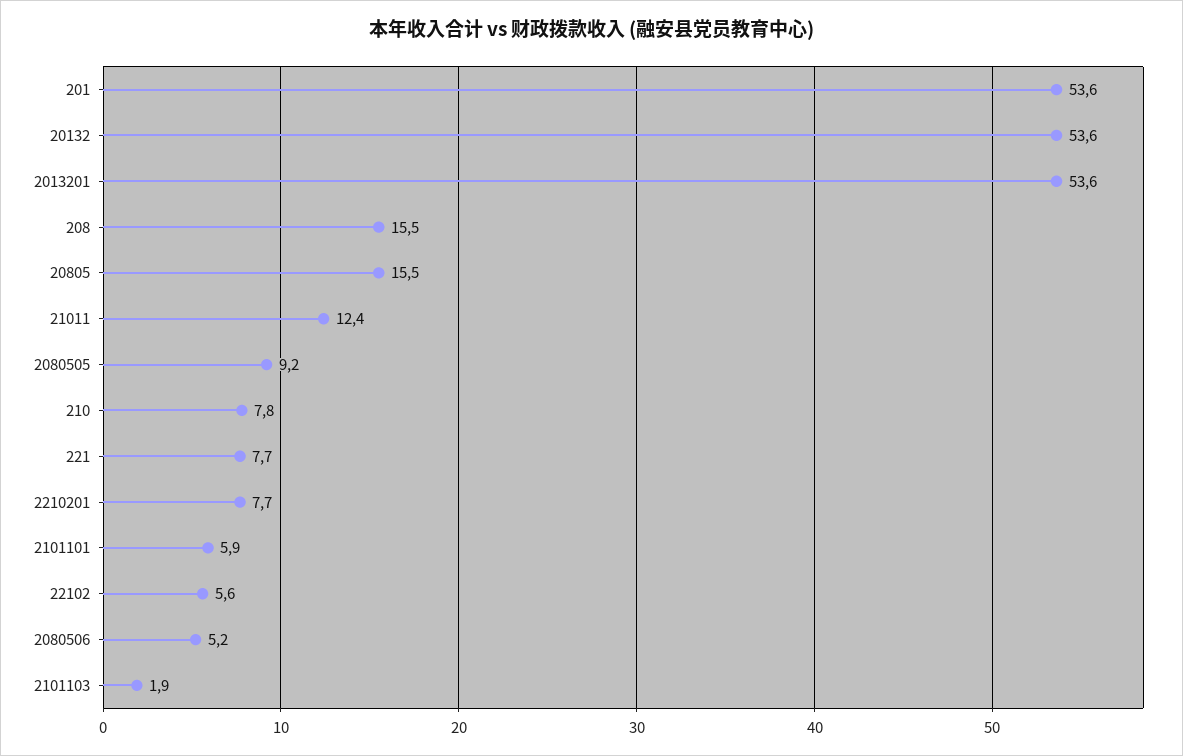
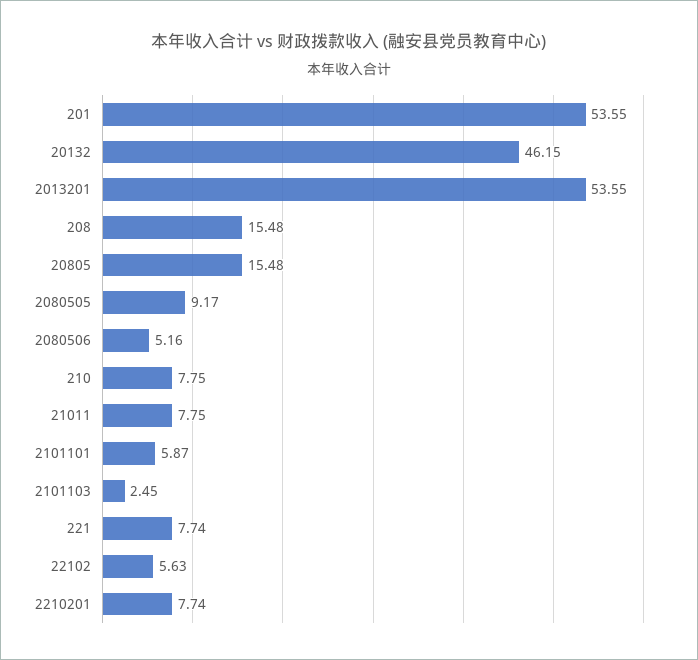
  {
    "201": 53.55,
-   "20132": 53.6,
+   "20132": 46.15,
    "2013201": 53.55,
    "208": 15.48,
    "20805": 15.48,
-   "21011": 12.4,
+   "21011": 7.75,
    "2080505": 9.17,
    "210": 7.75,
    "221": 7.74,
    "2210201": 7.74,
    "2101101": 5.87,
    "22102": 5.63,
    "2080506": 5.16,
-   "2101103": 1.9
+   "2101103": 2.45
  }

